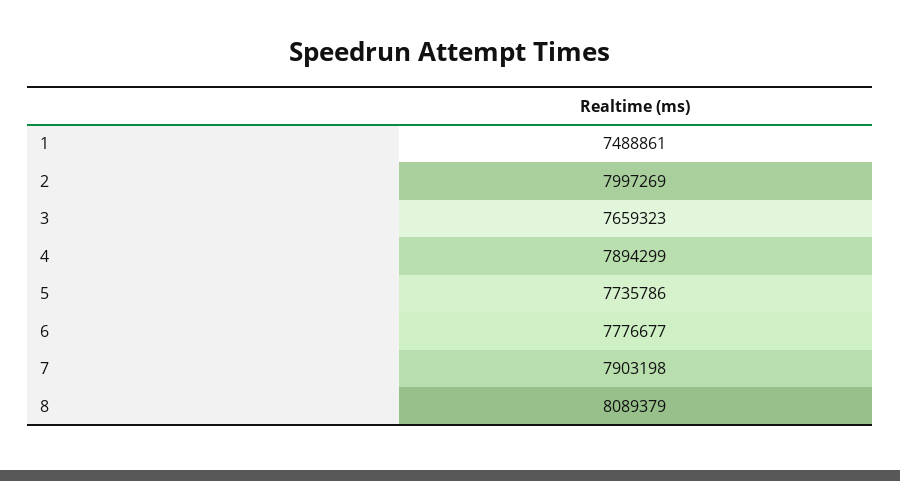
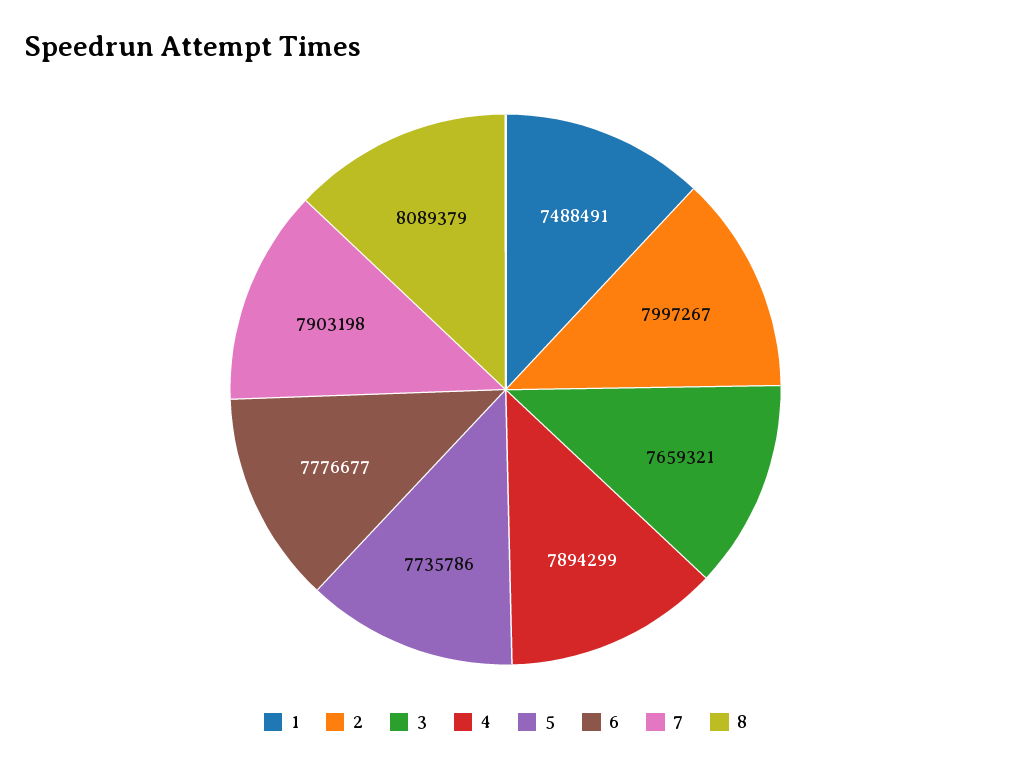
  {
-   "1": 7488861,
+   "1": 7488491,
-   "2": 7997269,
+   "2": 7997267,
-   "3": 7659323,
+   "3": 7659321,
    "4": 7894299,
    "5": 7735786,
    "6": 7776677,
    "7": 7903198,
    "8": 8089379
  }

